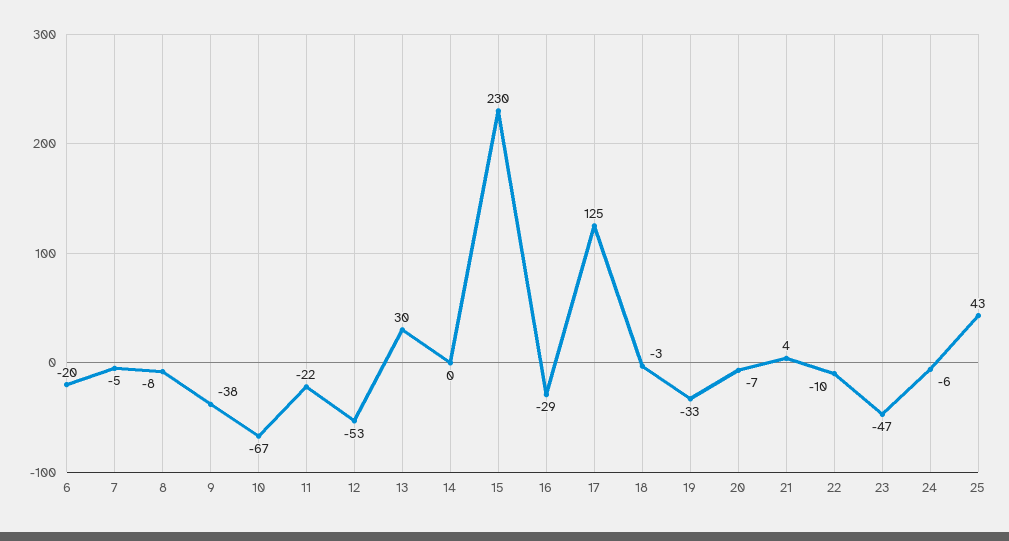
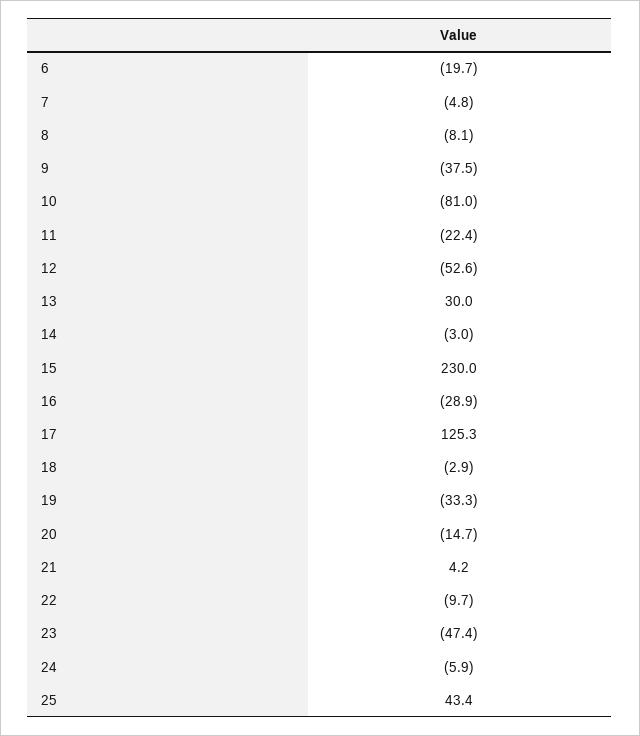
  {
    "6": -19.7,
    "7": -4.8,
    "8": -8.1,
    "9": -37.5,
-   "10": -67,
+   "10": -81,
    "11": -22.4,
    "12": -52.6,
    "13": 30,
-   "14": 0,
+   "14": -3,
    "15": 230,
    "16": -28.9,
    "17": 125.3,
    "18": -2.9,
    "19": -33.3,
-   "20": -7,
+   "20": -14.7,
    "21": 4.2,
    "22": -9.7,
    "23": -47.4,
    "24": -5.9,
    "25": 43.4
  }

